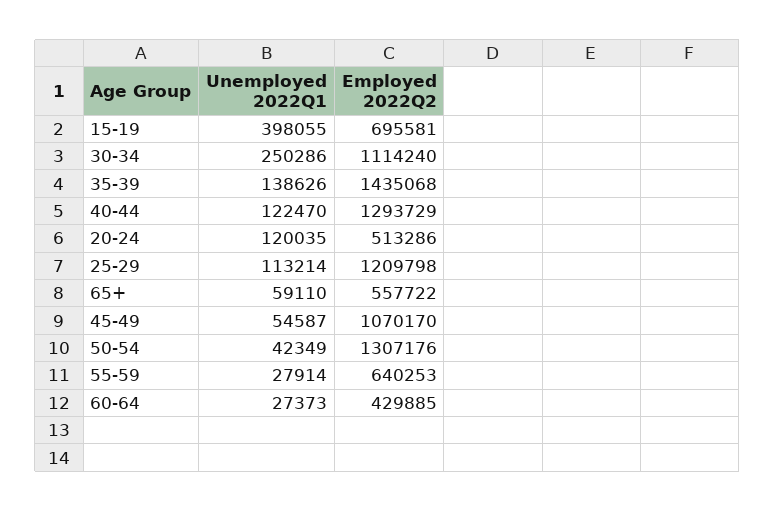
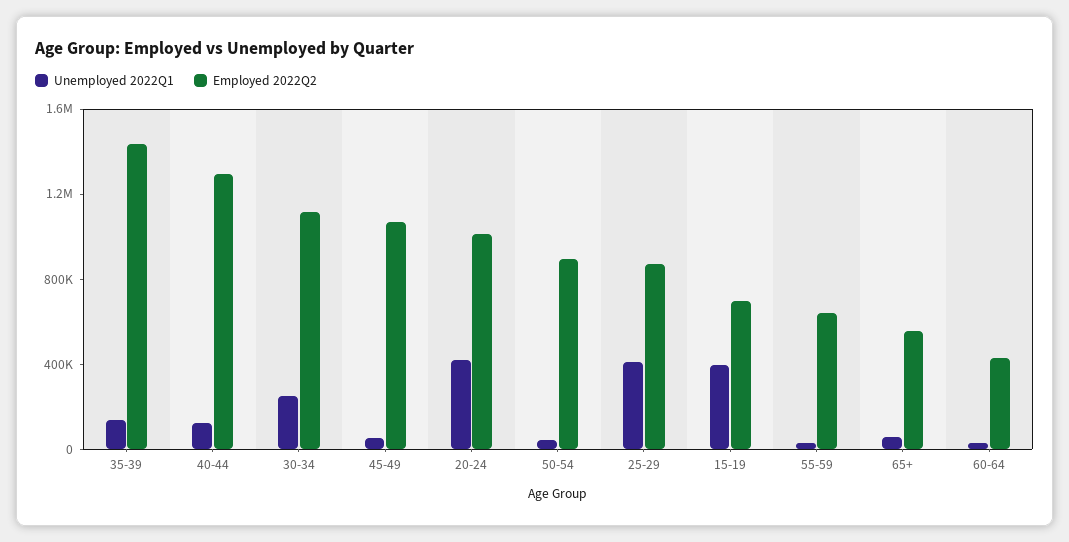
  {
    "Unemployed 2022Q1": {
      "15-19": 398055,
      "30-34": 250286,
      "35-39": 138626,
      "40-44": 122470,
-     "20-24": 120035,
+     "20-24": 400000,
-     "25-29": 113214,
+     "25-29": 400000,
      "65+": 59110,
      "45-49": 54587,
      "50-54": 42349,
      "55-59": 27914,
      "60-64": 27373
    },
    "Employed 2022Q2": {
      "15-19": 695581,
      "30-34": 1114240,
      "35-39": 1435068,
      "40-44": 1293729,
-     "20-24": 513286,
+     "20-24": 1000000,
-     "25-29": 1209798,
+     "25-29": 900000,
      "65+": 557722,
      "45-49": 1070170,
-     "50-54": 1307176,
+     "50-54": 900000,
      "55-59": 640253,
      "60-64": 429885
    }
  }

